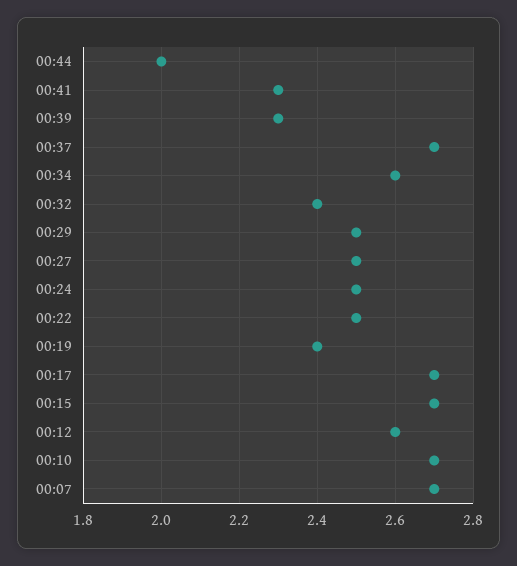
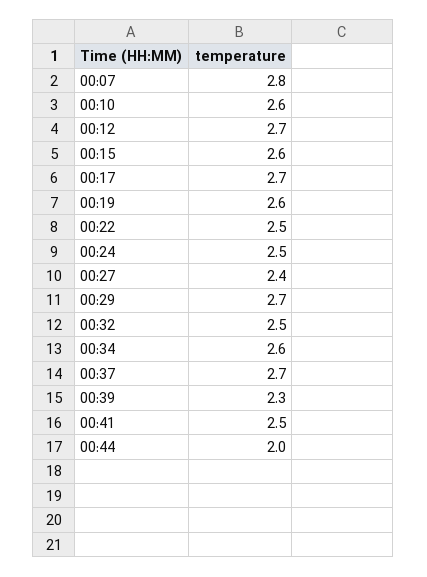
  {
    "00:44": 2,
-   "00:41": 2.3,
+   "00:41": 2.5,
    "00:39": 2.3,
    "00:37": 2.7,
    "00:34": 2.6,
-   "00:32": 2.4,
+   "00:32": 2.5,
-   "00:29": 2.5,
+   "00:29": 2.7,
-   "00:27": 2.5,
+   "00:27": 2.4,
    "00:24": 2.5,
    "00:22": 2.5,
-   "00:19": 2.4,
+   "00:19": 2.6,
    "00:17": 2.7,
-   "00:15": 2.7,
+   "00:15": 2.6,
-   "00:12": 2.6,
+   "00:12": 2.7,
-   "00:10": 2.7,
+   "00:10": 2.6,
-   "00:07": 2.7
+   "00:07": 2.8
  }

